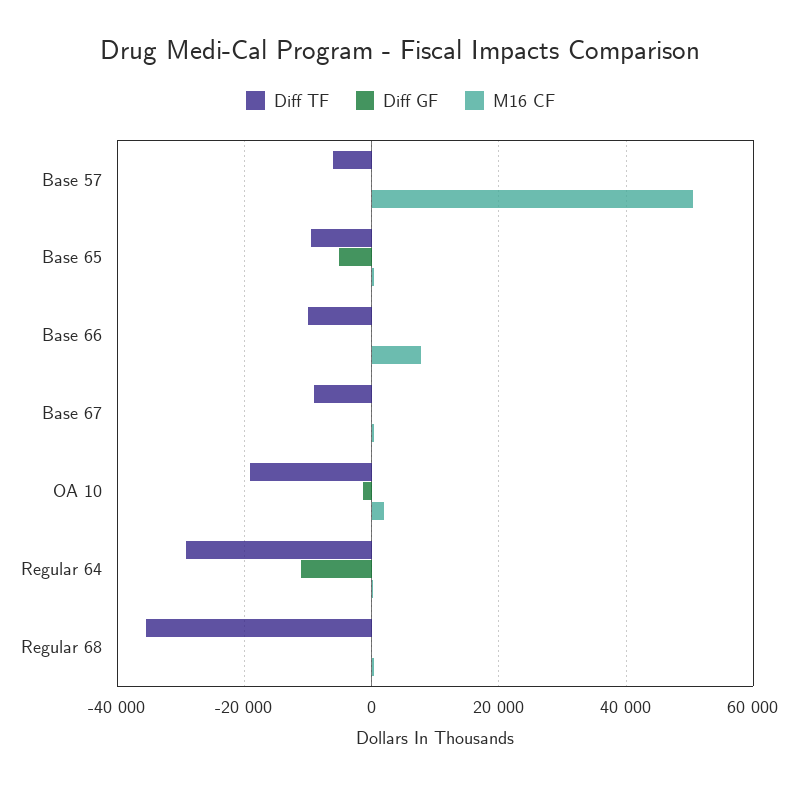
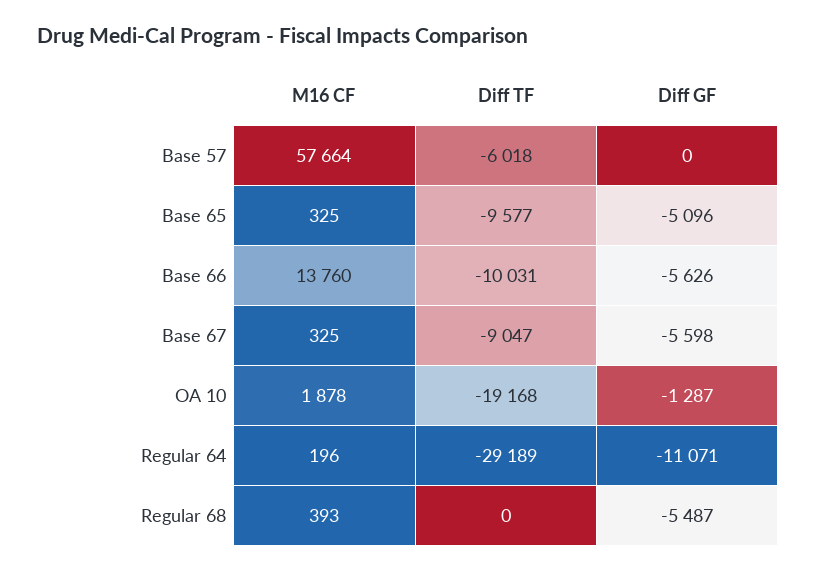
  {
    "Diff TF": {
      "Base 57": -6018,
      "Base 65": -9577,
      "Base 66": -10031,
      "Base 67": -9047,
      "OA 10": -19168,
      "Regular 64": -29189,
-     "Regular 68": -36000
+     "Regular 68": 0
    },
    "Diff GF": {
      "Base 57": 0,
      "Base 65": -5096,
-     "Base 66": 0,
+     "Base 66": -5626,
-     "Base 67": 0,
+     "Base 67": -5598,
      "OA 10": -1287,
      "Regular 64": -11071,
-     "Regular 68": 0
+     "Regular 68": -5487
    },
    "M16 CF": {
-     "Base 57": 50000,
+     "Base 57": 57664,
      "Base 65": 325,
-     "Base 66": 8000,
+     "Base 66": 13760,
      "Base 67": 325,
      "OA 10": 1878,
      "Regular 64": 196,
      "Regular 68": 393
    }
  }

